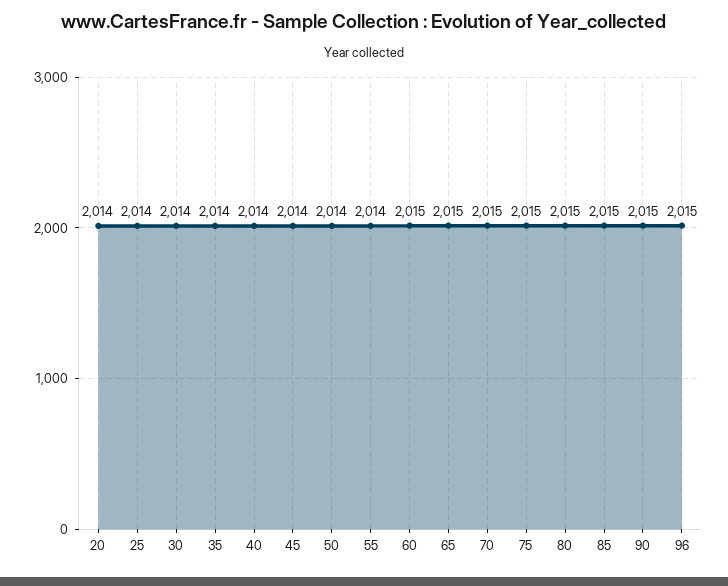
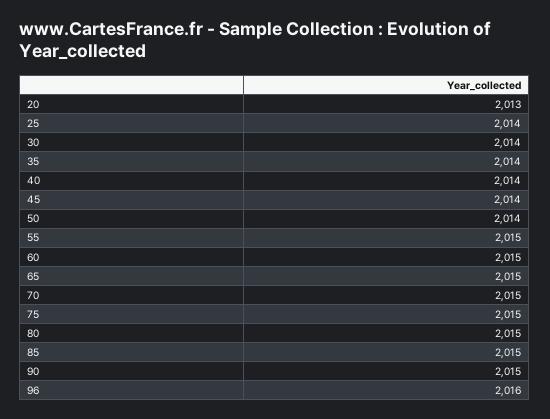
  {
-   "20": 2014,
+   "20": 2013,
    "25": 2014,
    "30": 2014,
    "35": 2014,
    "40": 2014,
    "45": 2014,
    "50": 2014,
-   "55": 2014,
+   "55": 2015,
    "60": 2015,
    "65": 2015,
    "70": 2015,
    "75": 2015,
    "80": 2015,
    "85": 2015,
    "90": 2015,
-   "96": 2015
+   "96": 2016
  }

